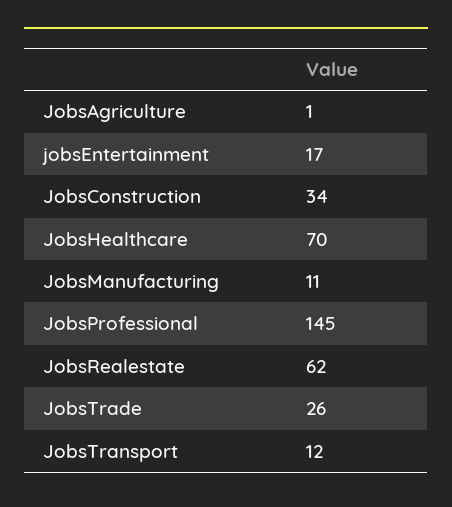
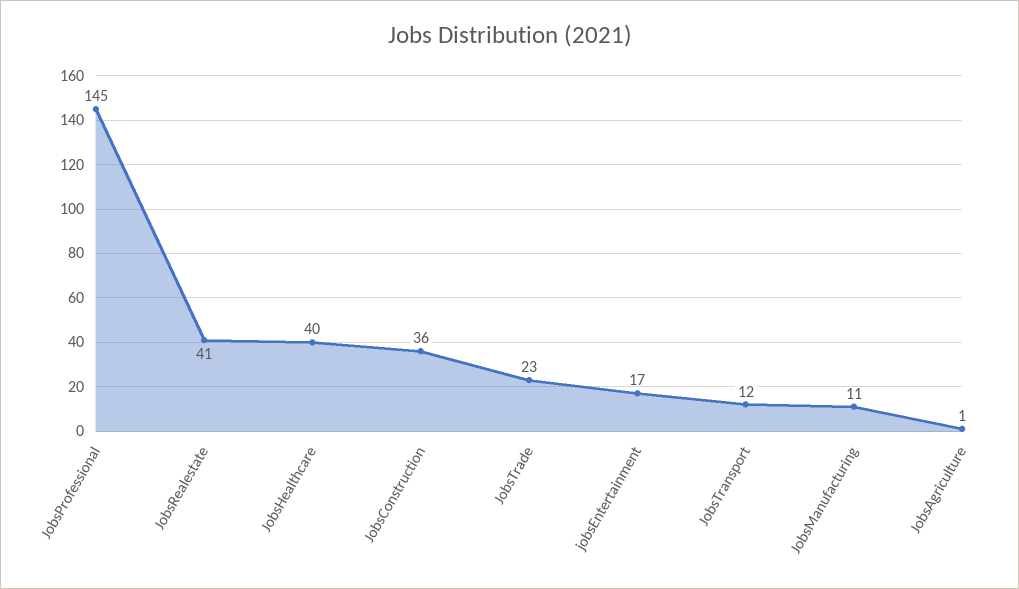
  {
    "JobsAgriculture": 1,
    "jobsEntertainment": 17,
-   "JobsConstruction": 34,
+   "JobsConstruction": 36,
-   "JobsHealthcare": 70,
+   "JobsHealthcare": 40,
    "JobsManufacturing": 11,
    "JobsProfessional": 145,
-   "JobsRealestate": 62,
+   "JobsRealestate": 41,
-   "JobsTrade": 26,
+   "JobsTrade": 23,
    "JobsTransport": 12
  }

